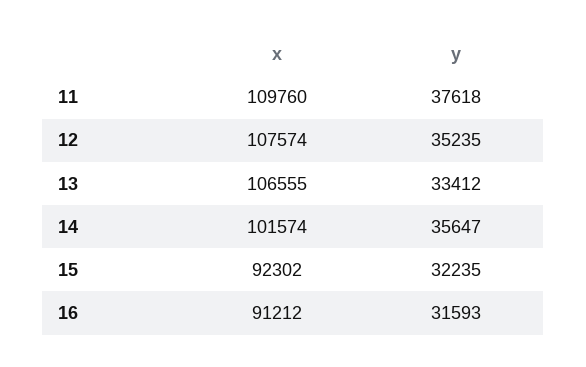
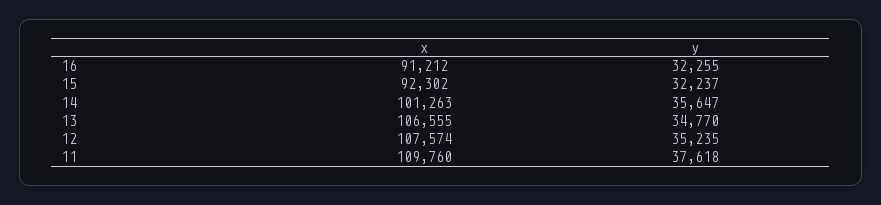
  {
    "x": {
      "11": 109760,
      "12": 107574,
      "13": 106555,
-     "14": 101574,
+     "14": 101263,
      "15": 92302,
      "16": 91212
    },
    "y": {
      "11": 37618,
      "12": 35235,
-     "13": 33412,
+     "13": 34770,
      "14": 35647,
-     "15": 32235,
+     "15": 32237,
-     "16": 31593
+     "16": 32255
    }
  }

